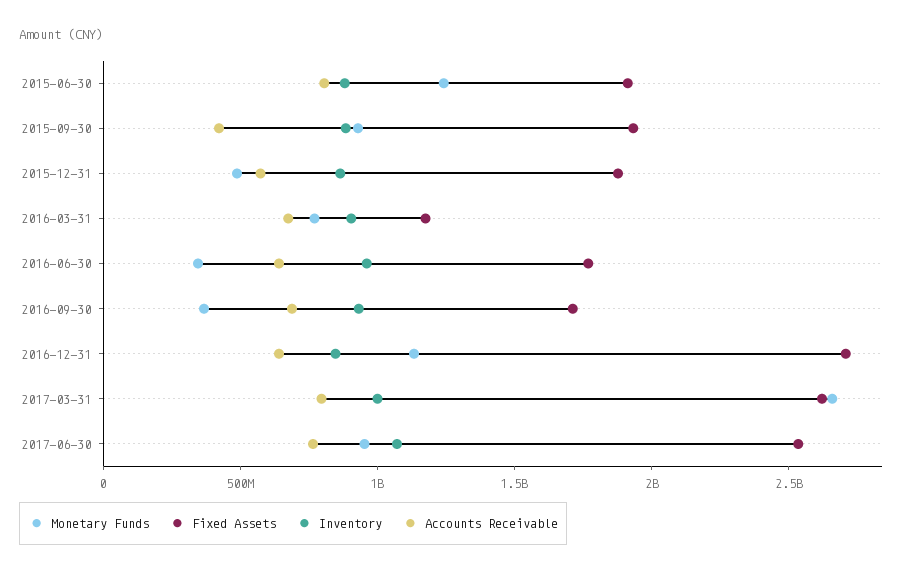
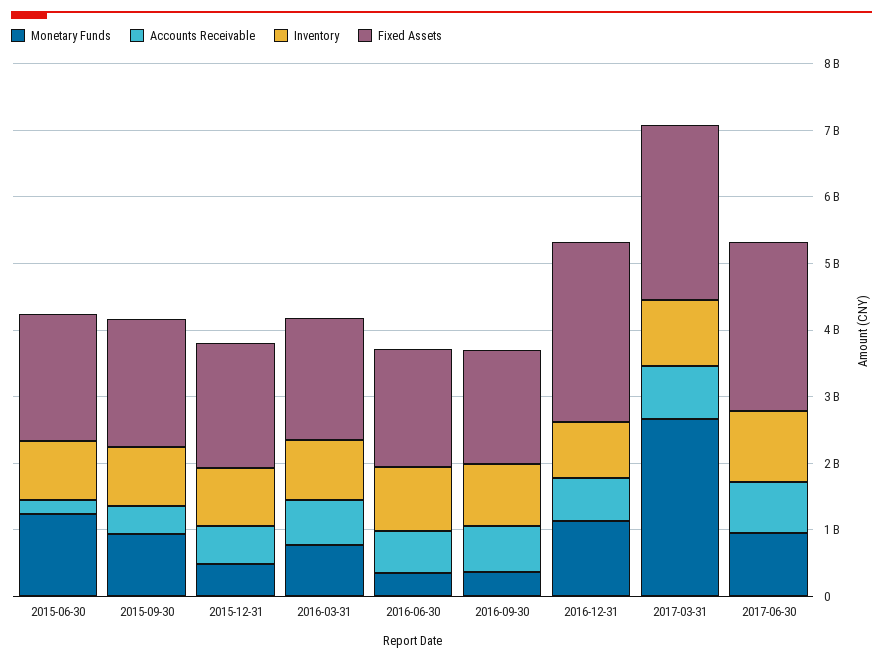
  {
    "Monetary Funds": {
      "2015-06-30": 1200000000,
      "2015-09-30": 900000000,
      "2015-12-31": 500000000,
      "2016-03-31": 800000000,
      "2016-06-30": 300000000,
      "2016-09-30": 400000000,
      "2016-12-31": 1100000000,
      "2017-03-31": 2700000000,
      "2017-06-30": 1000000000
    },
    "Fixed Assets": {
      "2015-06-30": 1900000000,
      "2015-09-30": 1900000000,
      "2015-12-31": 1900000000,
-     "2016-03-31": 1200000000,
+     "2016-03-31": 1800000000,
      "2016-06-30": 1800000000,
      "2016-09-30": 1700000000,
      "2016-12-31": 2700000000,
      "2017-03-31": 2600000000,
      "2017-06-30": 2500000000
    },
    "Inventory": {
      "2015-06-30": 900000000,
      "2015-09-30": 900000000,
      "2015-12-31": 900000000,
      "2016-03-31": 900000000,
      "2016-06-30": 1000000000,
      "2016-09-30": 900000000,
      "2016-12-31": 800000000,
      "2017-03-31": 1000000000,
      "2017-06-30": 1100000000
    },
    "Accounts Receivable": {
-     "2015-06-30": 800000000,
+     "2015-06-30": 200000000,
      "2015-09-30": 400000000,
      "2015-12-31": 600000000,
      "2016-03-31": 700000000,
      "2016-06-30": 600000000,
      "2016-09-30": 700000000,
      "2016-12-31": 600000000,
      "2017-03-31": 800000000,
      "2017-06-30": 800000000
    }
  }

